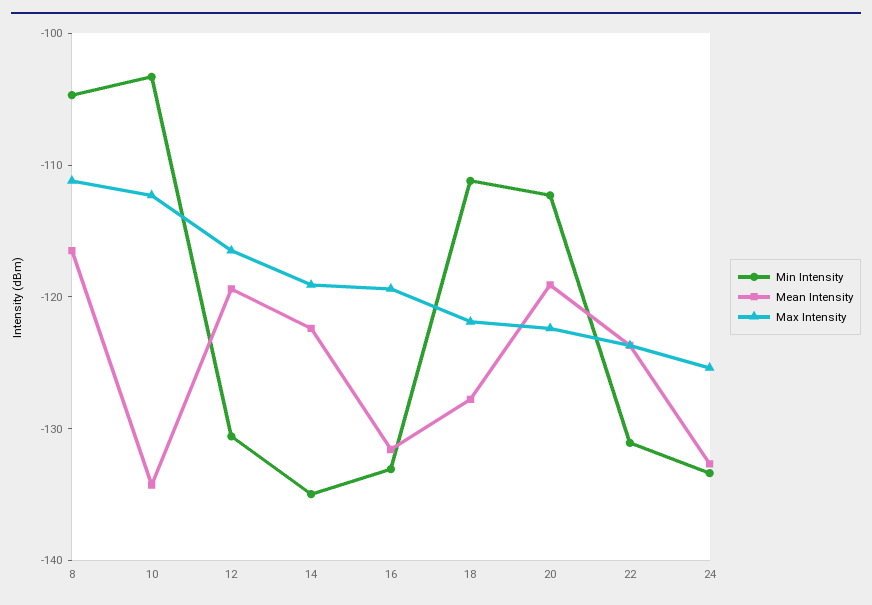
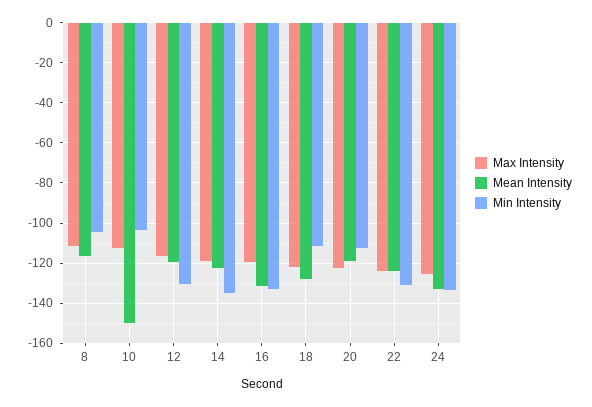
  {
    "Min Intensity": {
      "8": -104,
      "10": -104,
      "12": -130,
      "14": -136,
      "16": -134,
      "18": -112,
      "20": -112,
      "22": -132,
      "24": -134
    },
    "Mean Intensity": {
      "8": -116,
-     "10": -134,
+     "10": -150,
      "12": -120,
      "14": -122,
      "16": -132,
      "18": -128,
      "20": -120,
      "22": -124,
      "24": -132
    },
    "Max Intensity": {
      "8": -112,
      "10": -112,
      "12": -116,
      "14": -120,
      "16": -120,
      "18": -122,
      "20": -122,
      "22": -124,
      "24": -126
    }
  }

